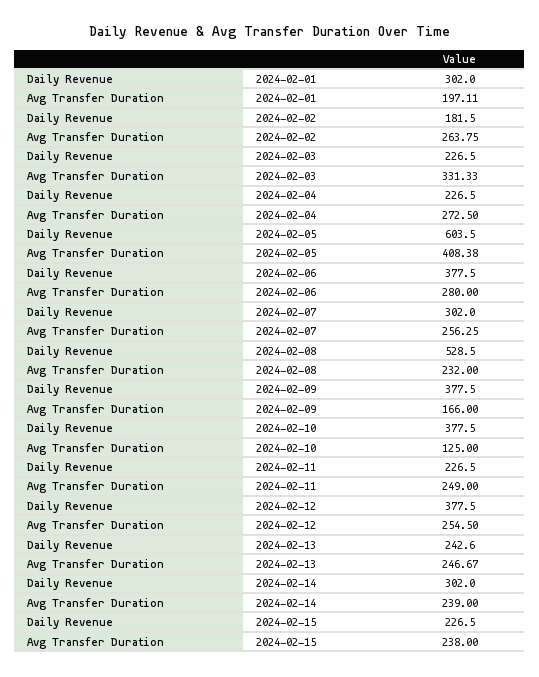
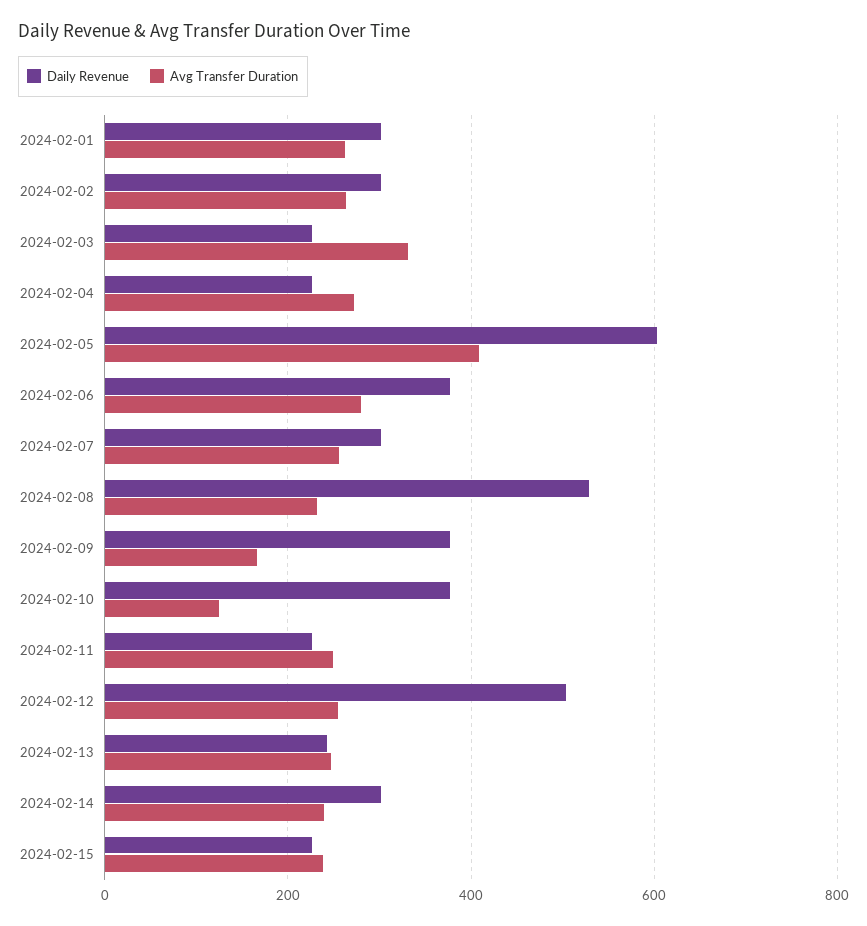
  {
    "Daily Revenue": {
      "2024-02-01": 302,
-     "2024-02-02": 181.5,
+     "2024-02-02": 300,
      "2024-02-03": 226.5,
      "2024-02-04": 226.5,
      "2024-02-05": 603.5,
      "2024-02-06": 377.5,
      "2024-02-07": 302,
      "2024-02-08": 528.5,
      "2024-02-09": 377.5,
      "2024-02-10": 377.5,
      "2024-02-11": 226.5,
-     "2024-02-12": 377.5,
+     "2024-02-12": 500,
      "2024-02-13": 242.6,
      "2024-02-14": 302,
      "2024-02-15": 226.5
    },
    "Avg Transfer Duration": {
-     "2024-02-01": 197.11,
+     "2024-02-01": 260,
      "2024-02-02": 263.75,
      "2024-02-03": 331.33,
      "2024-02-04": 272.5,
      "2024-02-05": 408.38,
      "2024-02-06": 280,
      "2024-02-07": 256.25,
      "2024-02-08": 232,
      "2024-02-09": 166,
      "2024-02-10": 125,
      "2024-02-11": 249,
      "2024-02-12": 254.5,
      "2024-02-13": 246.67,
      "2024-02-14": 239,
      "2024-02-15": 238
    }
  }

